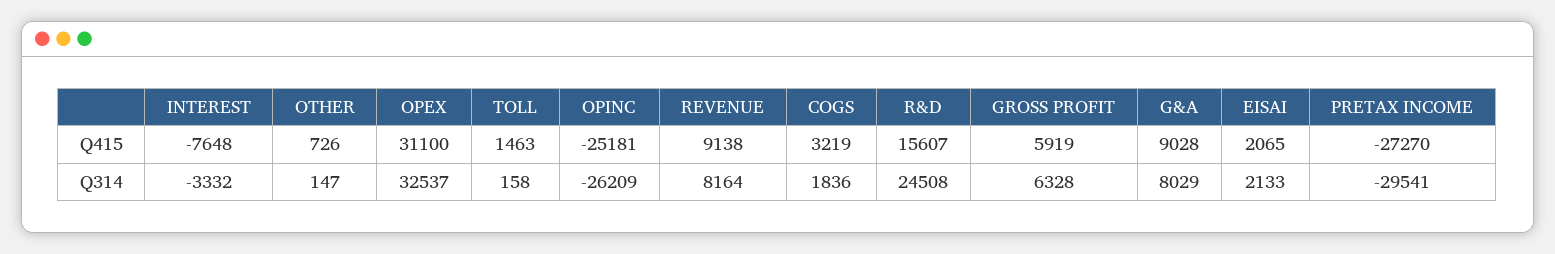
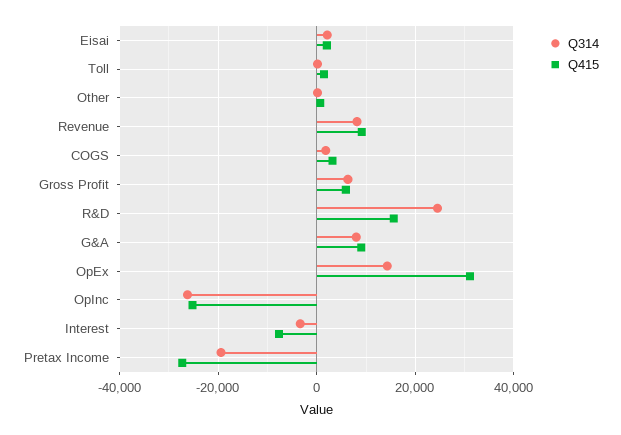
  {
    "Q415": {
      "INTEREST": -7648,
      "OTHER": 726,
      "OPEX": 31100,
      "TOLL": 1463,
      "OPINC": -25181,
      "REVENUE": 9138,
      "COGS": 3219,
      "R&D": 15607,
      "GROSS PROFIT": 5919,
      "G&A": 9028,
      "EISAI": 2065,
      "PRETAX INCOME": -27270
    },
    "Q314": {
      "INTEREST": -3332,
      "OTHER": 147,
-     "OPEX": 32537,
+     "OPEX": 14000,
      "TOLL": 158,
      "OPINC": -26209,
      "REVENUE": 8164,
      "COGS": 1836,
      "R&D": 24508,
      "GROSS PROFIT": 6328,
      "G&A": 8029,
      "EISAI": 2133,
-     "PRETAX INCOME": -29541
+     "PRETAX INCOME": -20000
    }
  }

